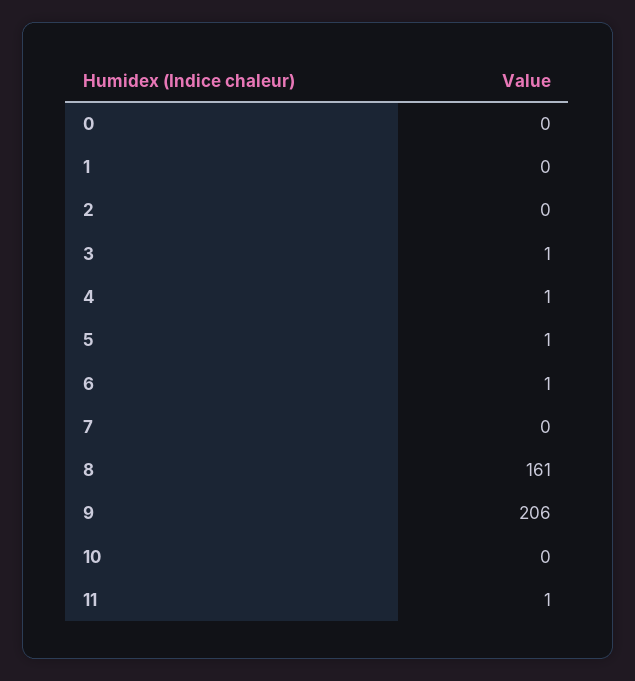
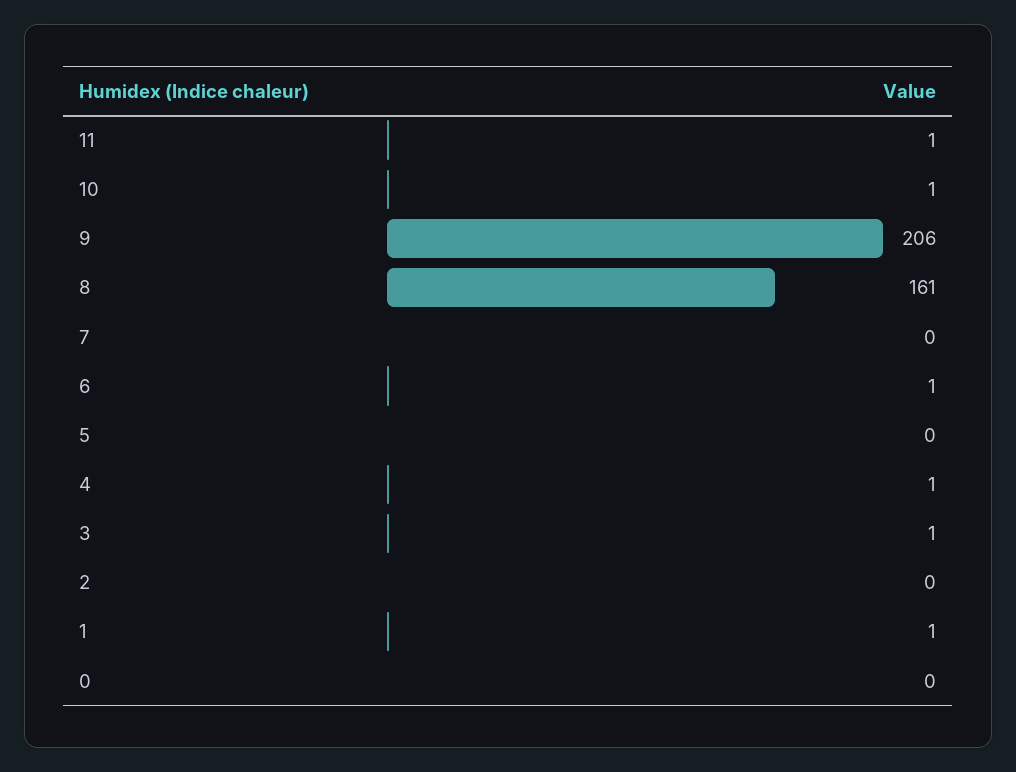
  {
    "0": 0,
-   "1": 0,
+   "1": 1,
    "2": 0,
    "3": 1,
    "4": 1,
-   "5": 1,
+   "5": 0,
    "6": 1,
    "7": 0,
    "8": 161,
    "9": 206,
-   "10": 0,
+   "10": 1,
    "11": 1
  }

